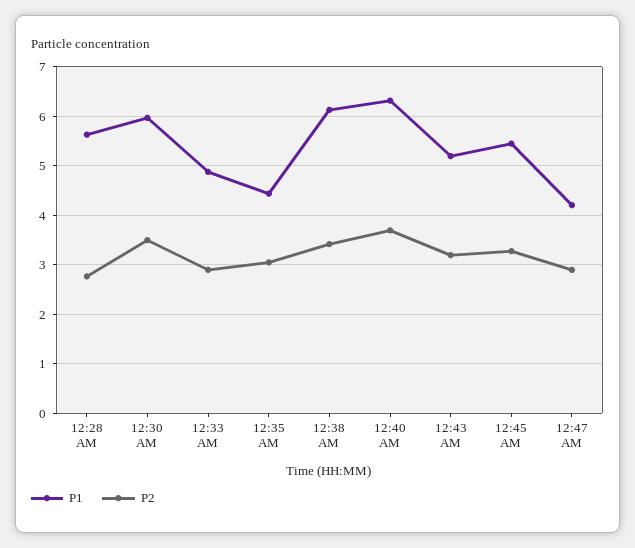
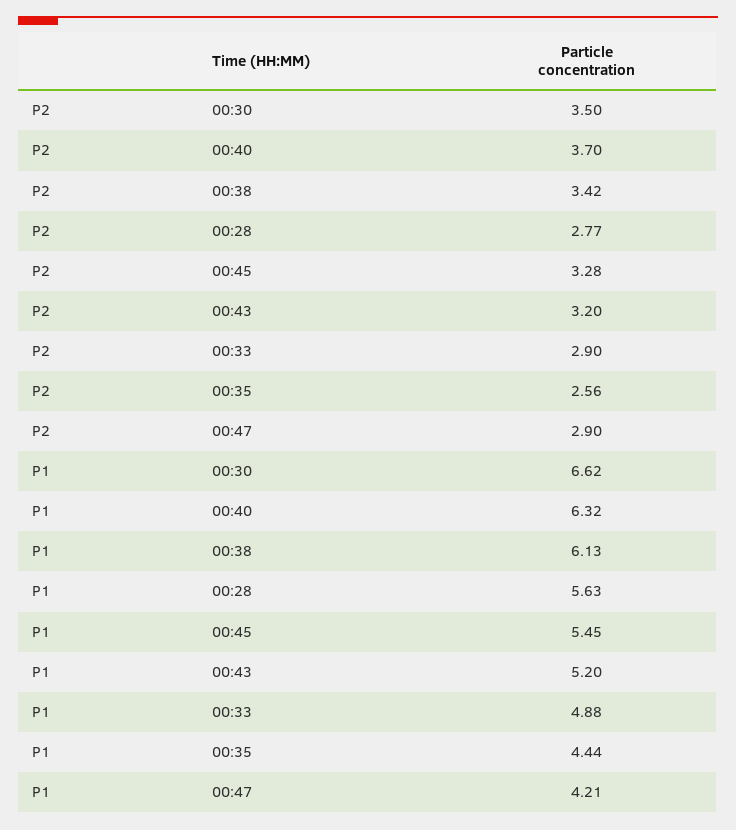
  {
    "P1": {
      "12:28 AM": 5.63,
-     "12:30 AM": 6,
+     "12:30 AM": 6.62,
      "12:33 AM": 4.88,
      "12:35 AM": 4.44,
      "12:38 AM": 6.13,
      "12:40 AM": 6.32,
      "12:43 AM": 5.2,
      "12:45 AM": 5.45,
      "12:47 AM": 4.21
    },
    "P2": {
      "12:28 AM": 2.77,
      "12:30 AM": 3.5,
      "12:33 AM": 2.9,
-     "12:35 AM": 3,
+     "12:35 AM": 2.56,
      "12:38 AM": 3.42,
      "12:40 AM": 3.7,
      "12:43 AM": 3.2,
      "12:45 AM": 3.28,
      "12:47 AM": 2.9
    }
  }

